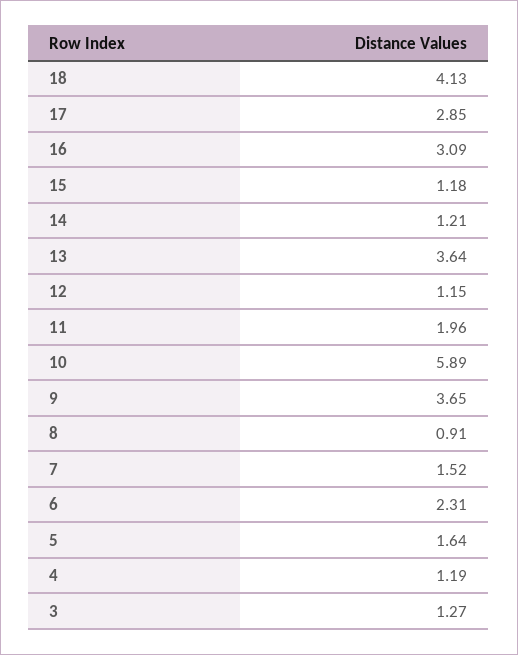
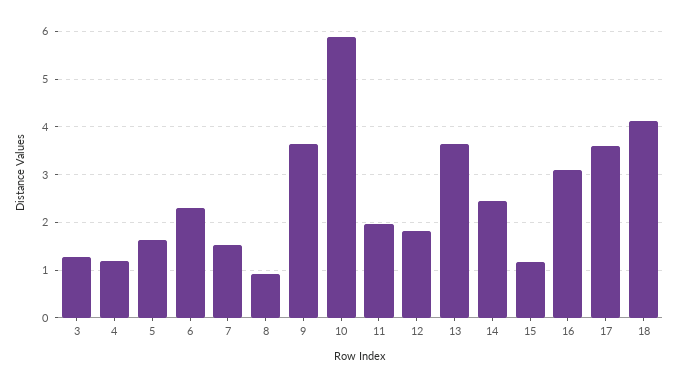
  {
    "18": 4.13,
-   "17": 2.85,
+   "17": 3.6,
    "16": 3.09,
    "15": 1.18,
-   "14": 1.21,
+   "14": 2.4,
    "13": 3.64,
-   "12": 1.15,
+   "12": 1.8,
    "11": 1.96,
    "10": 5.89,
    "9": 3.65,
    "8": 0.91,
    "7": 1.52,
    "6": 2.31,
    "5": 1.64,
    "4": 1.19,
    "3": 1.27
  }

